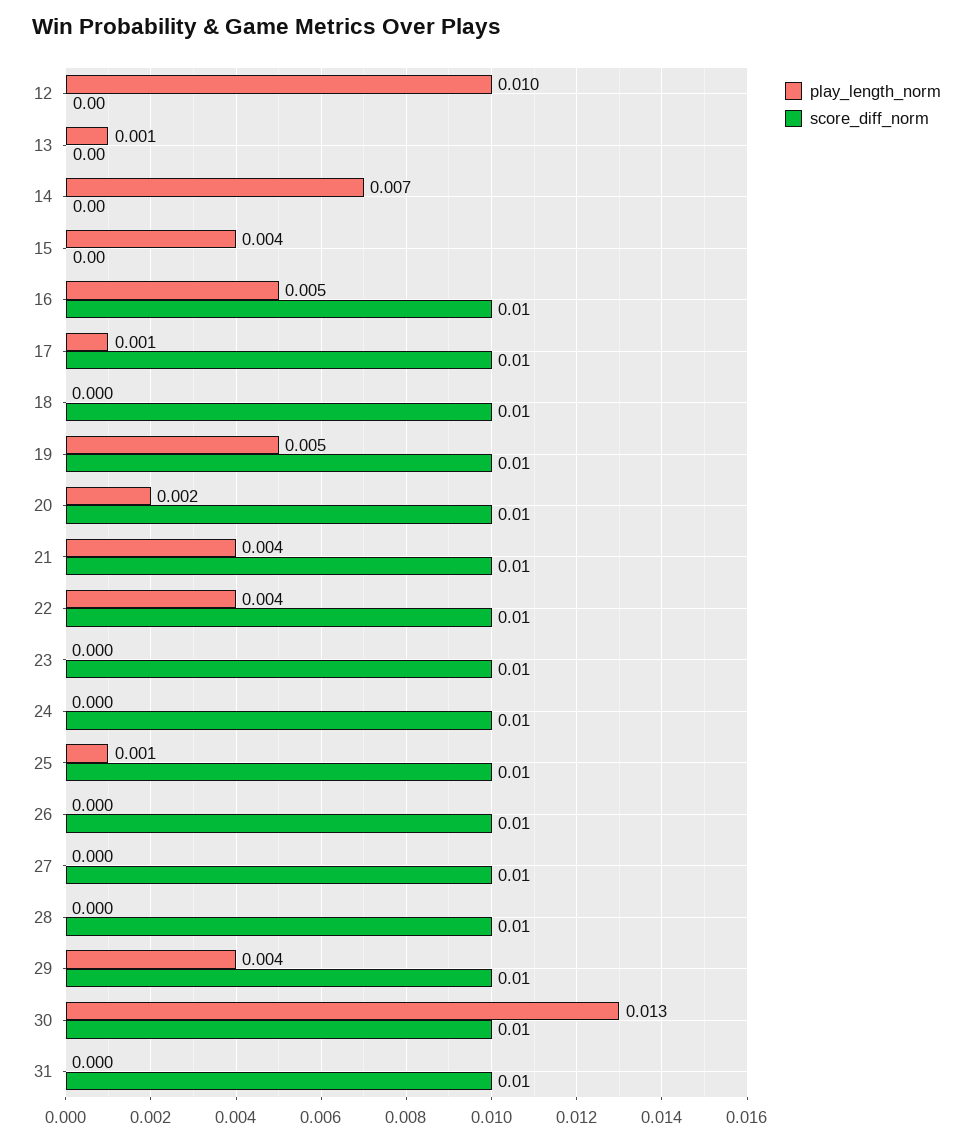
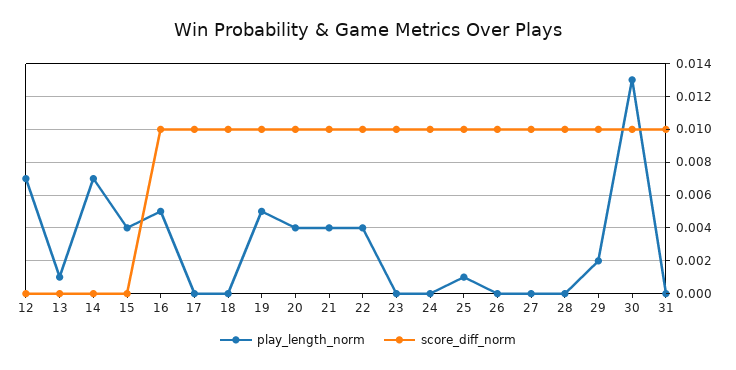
  {
    "play_length_norm": {
-     "12": 0.01,
+     "12": 0.007,
      "13": 0.001,
      "14": 0.007,
      "15": 0.004,
      "16": 0.005,
-     "17": 0.001,
+     "17": 0,
      "18": 0,
      "19": 0.005,
-     "20": 0.002,
+     "20": 0.004,
      "21": 0.004,
      "22": 0.004,
      "23": 0,
      "24": 0,
      "25": 0.001,
      "26": 0,
      "27": 0,
      "28": 0,
-     "29": 0.004,
+     "29": 0.002,
      "30": 0.013,
      "31": 0
    },
    "score_diff_norm": {
      "12": 0,
      "13": 0,
      "14": 0,
      "15": 0,
      "16": 0.01,
      "17": 0.01,
      "18": 0.01,
      "19": 0.01,
      "20": 0.01,
      "21": 0.01,
      "22": 0.01,
      "23": 0.01,
      "24": 0.01,
      "25": 0.01,
      "26": 0.01,
      "27": 0.01,
      "28": 0.01,
      "29": 0.01,
      "30": 0.01,
      "31": 0.01
    }
  }

